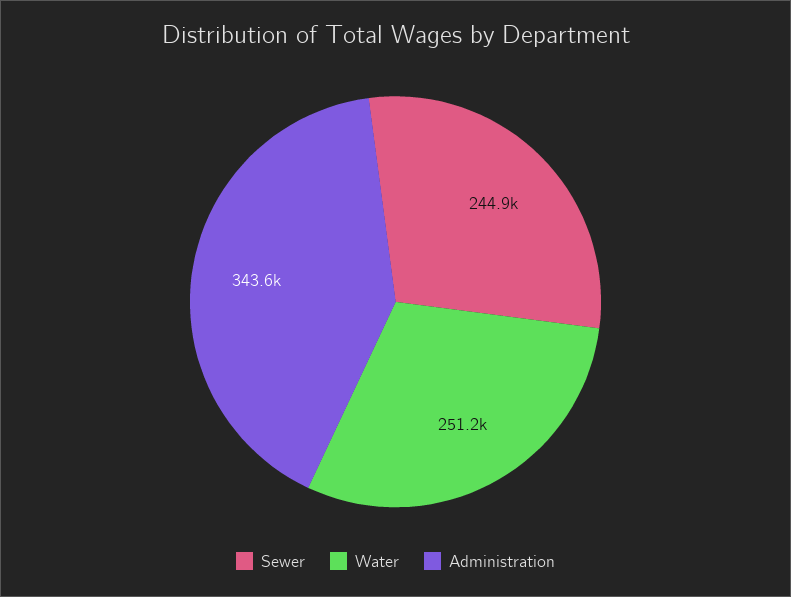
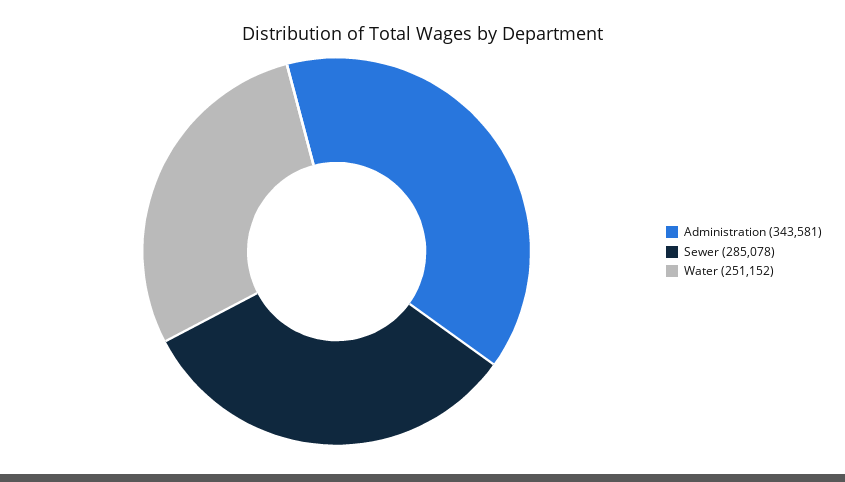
  {
-   "Sewer": 244900,
+   "Sewer": 285078,
    "Water": 251152,
    "Administration": 343581
  }

